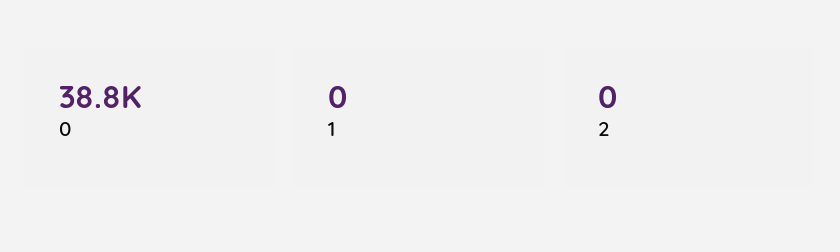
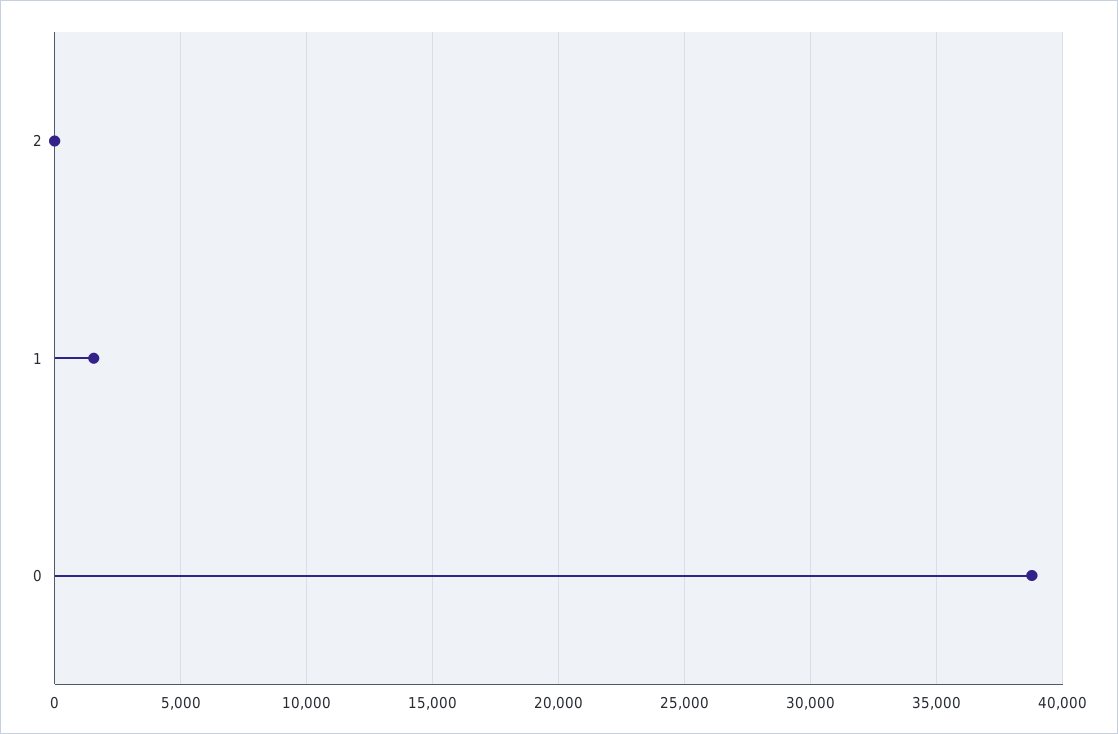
  {
    "0": 38800,
-   "1": 0,
+   "1": 1500,
    "2": 0
  }

